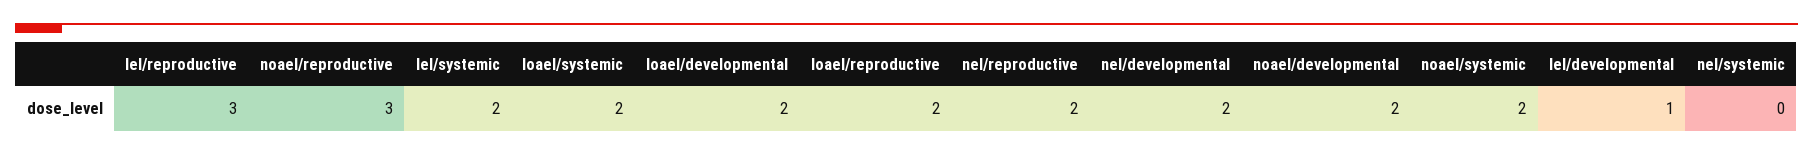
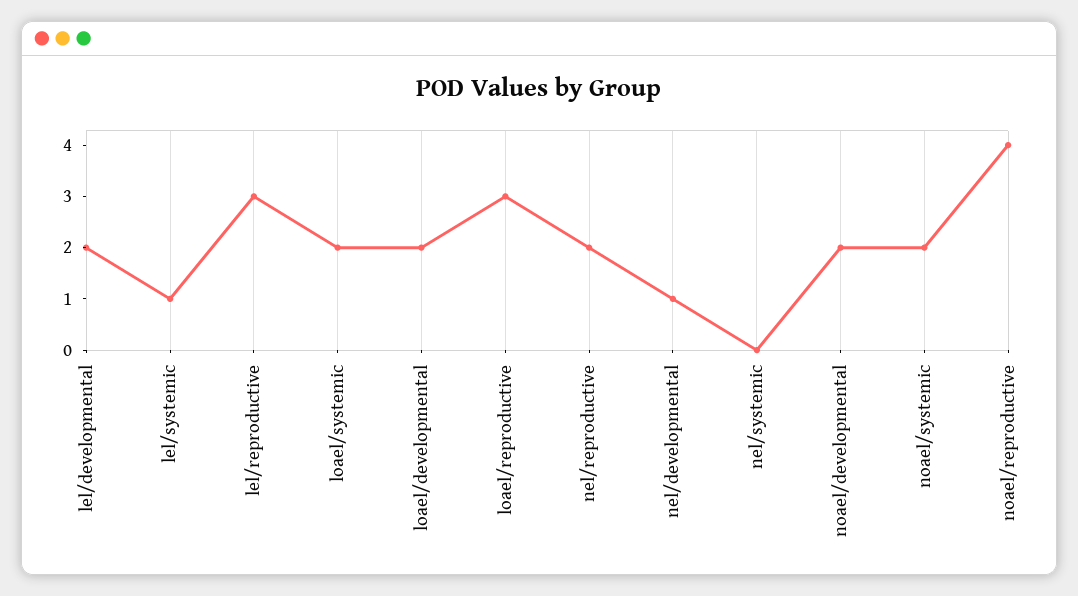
  {
    "lel/reproductive": 3,
-   "noael/reproductive": 3,
+   "noael/reproductive": 4,
-   "lel/systemic": 2,
+   "lel/systemic": 1,
    "loael/systemic": 2,
    "loael/developmental": 2,
-   "loael/reproductive": 2,
+   "loael/reproductive": 3,
    "nel/reproductive": 2,
-   "nel/developmental": 2,
+   "nel/developmental": 1,
    "noael/developmental": 2,
    "noael/systemic": 2,
-   "lel/developmental": 1,
+   "lel/developmental": 2,
    "nel/systemic": 0
  }

